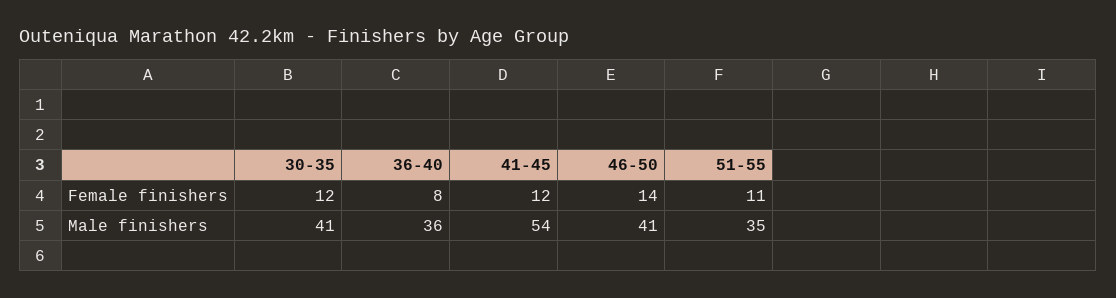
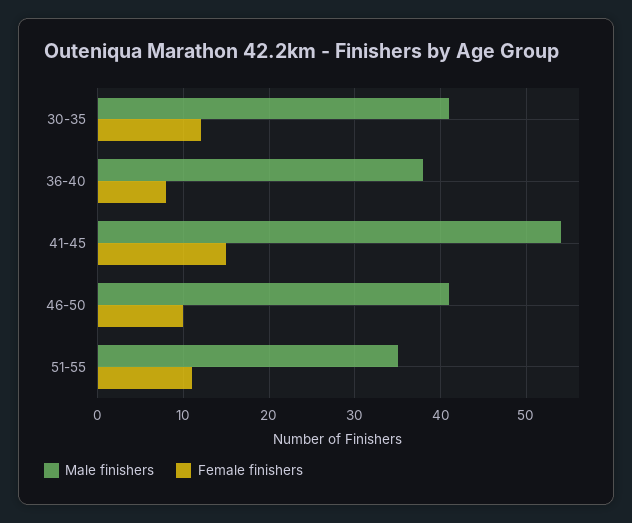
  {
    "Female finishers": {
      "30-35": 12,
      "36-40": 8,
-     "41-45": 12,
+     "41-45": 15,
-     "46-50": 14,
+     "46-50": 10,
      "51-55": 11
    },
    "Male finishers": {
      "30-35": 41,
-     "36-40": 36,
+     "36-40": 38,
      "41-45": 54,
      "46-50": 41,
      "51-55": 35
    }
  }

